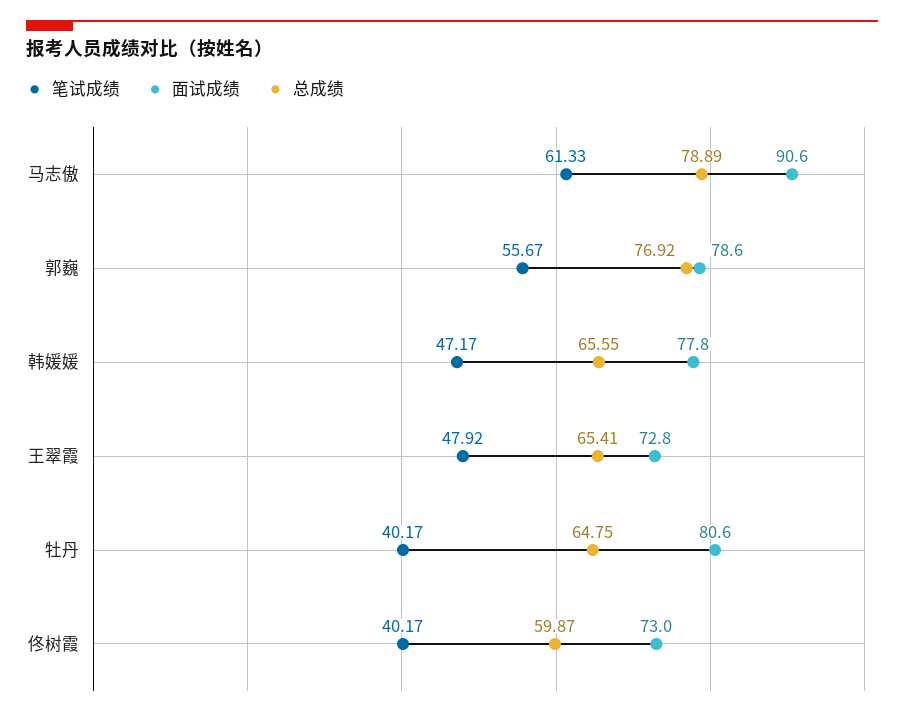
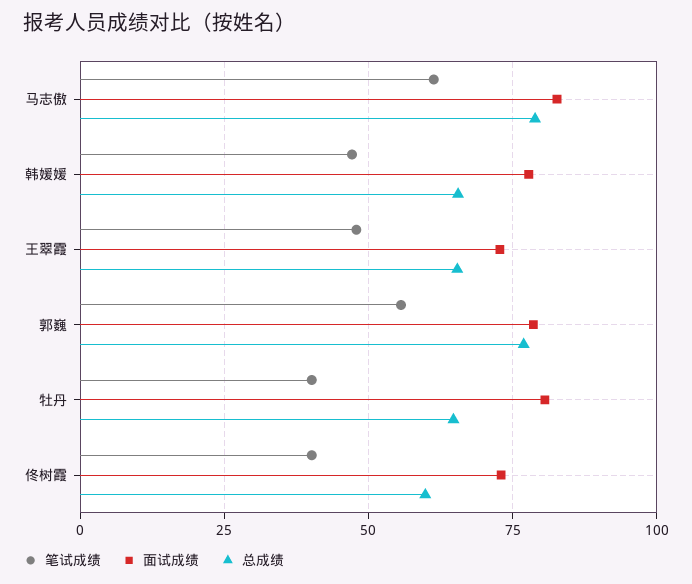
  {
    "笔试成绩": {
      "马志傲": 61.33,
      "郭巍": 55.67,
      "韩媛媛": 47.17,
      "王翠霞": 47.92,
      "牡丹": 40.17,
      "佟树霞": 40.17
    },
    "面试成绩": {
-     "马志傲": 90.6,
+     "马志傲": 82.5,
      "郭巍": 78.6,
      "韩媛媛": 77.8,
      "王翠霞": 72.8,
      "牡丹": 80.6,
      "佟树霞": 73
    },
    "总成绩": {
      "马志傲": 78.89,
      "郭巍": 76.92,
      "韩媛媛": 65.55,
      "王翠霞": 65.41,
      "牡丹": 64.75,
      "佟树霞": 59.87
    }
  }

